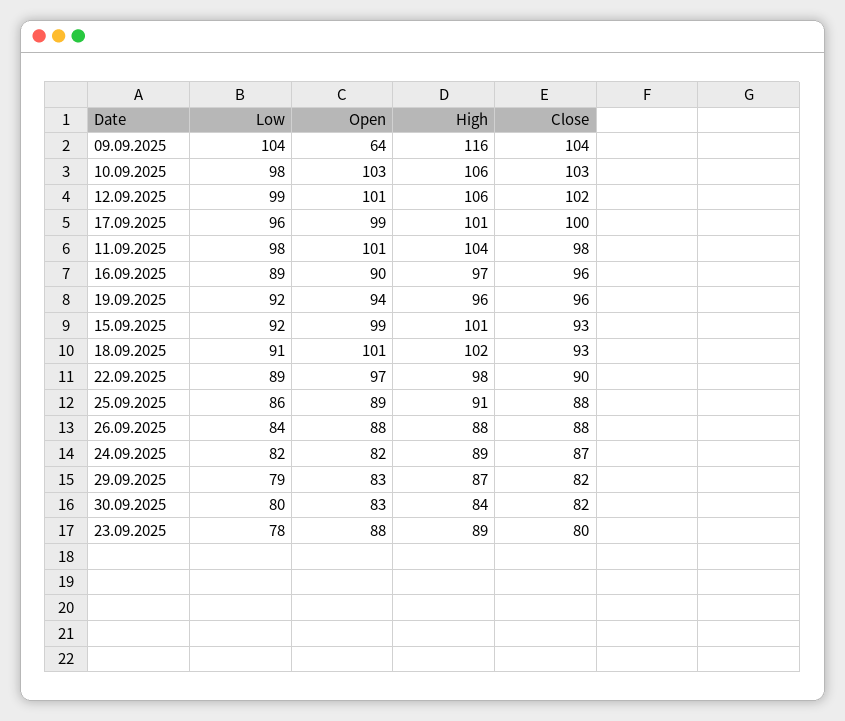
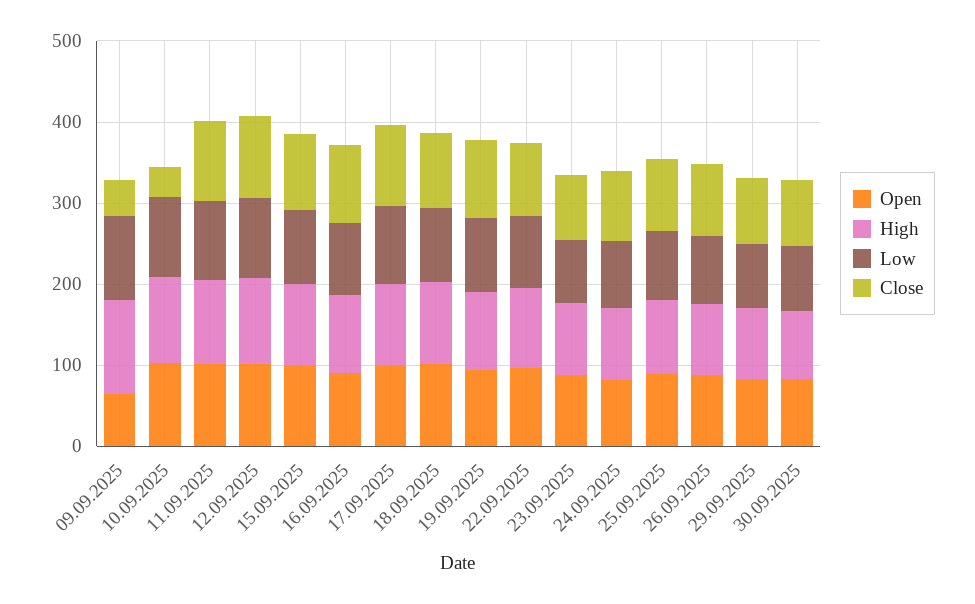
  {
    "Low": {
      "09.09.2025": 104,
      "10.09.2025": 98,
      "12.09.2025": 99,
      "17.09.2025": 96,
      "11.09.2025": 98,
      "16.09.2025": 89,
      "19.09.2025": 92,
      "15.09.2025": 92,
      "18.09.2025": 91,
      "22.09.2025": 89,
      "25.09.2025": 86,
      "26.09.2025": 84,
      "24.09.2025": 82,
      "29.09.2025": 79,
      "30.09.2025": 80,
      "23.09.2025": 78
    },
    "Open": {
      "09.09.2025": 64,
      "10.09.2025": 103,
      "12.09.2025": 101,
      "17.09.2025": 99,
      "11.09.2025": 101,
      "16.09.2025": 90,
      "19.09.2025": 94,
      "15.09.2025": 99,
      "18.09.2025": 101,
      "22.09.2025": 97,
      "25.09.2025": 89,
      "26.09.2025": 88,
      "24.09.2025": 82,
      "29.09.2025": 83,
      "30.09.2025": 83,
      "23.09.2025": 88
    },
    "High": {
      "09.09.2025": 116,
      "10.09.2025": 106,
      "12.09.2025": 106,
      "17.09.2025": 101,
      "11.09.2025": 104,
      "16.09.2025": 97,
      "19.09.2025": 96,
      "15.09.2025": 101,
      "18.09.2025": 102,
      "22.09.2025": 98,
      "25.09.2025": 91,
      "26.09.2025": 88,
      "24.09.2025": 89,
      "29.09.2025": 87,
      "30.09.2025": 84,
      "23.09.2025": 89
    },
    "Close": {
-     "09.09.2025": 104,
+     "09.09.2025": 40,
-     "10.09.2025": 103,
+     "10.09.2025": 40,
      "12.09.2025": 102,
      "17.09.2025": 100,
      "11.09.2025": 98,
      "16.09.2025": 96,
      "19.09.2025": 96,
      "15.09.2025": 93,
      "18.09.2025": 93,
      "22.09.2025": 90,
      "25.09.2025": 88,
      "26.09.2025": 88,
      "24.09.2025": 87,
      "29.09.2025": 82,
      "30.09.2025": 82,
      "23.09.2025": 80
    }
  }

